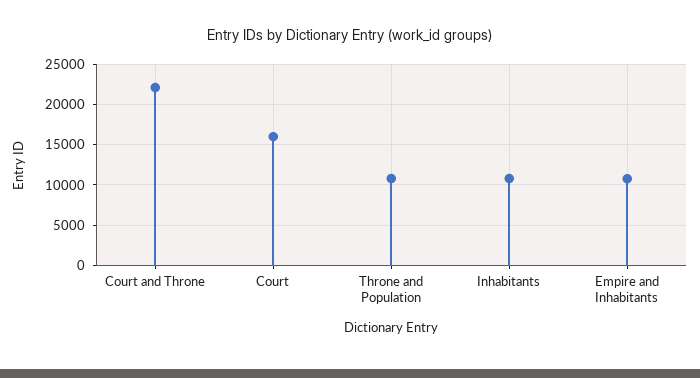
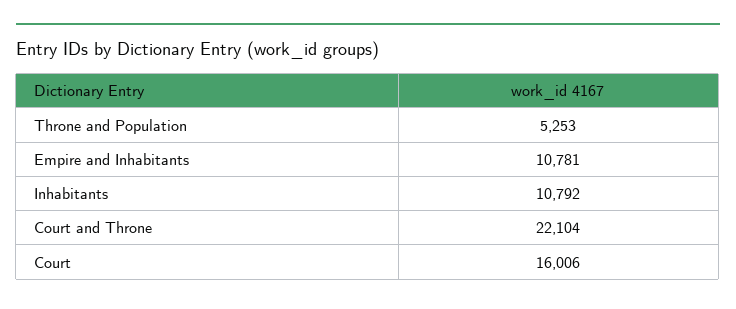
  {
    "Court and Throne": 22104,
    "Court": 16006,
-   "Throne and Population": 11000,
+   "Throne and Population": 5253,
    "Inhabitants": 10792,
    "Empire and Inhabitants": 10781
  }

